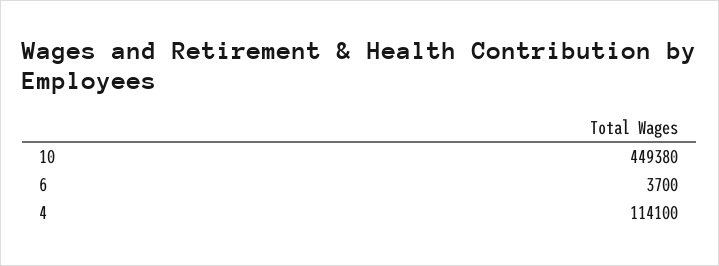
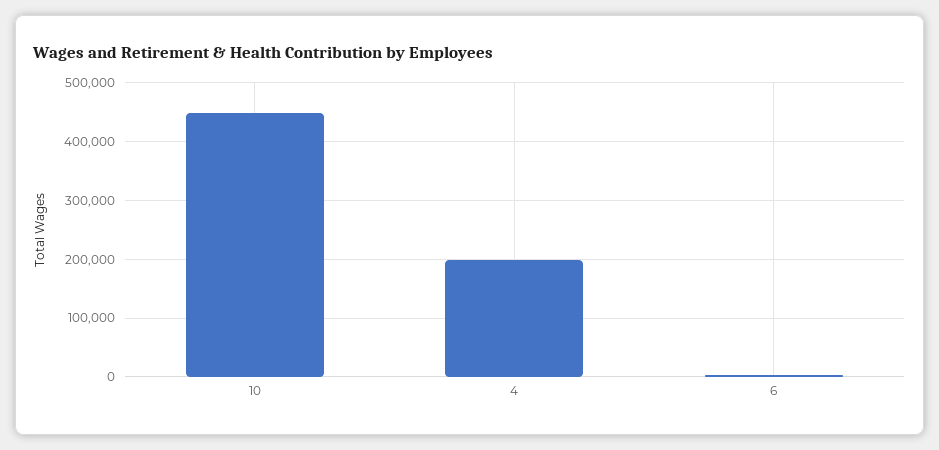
  {
    "10": 449380,
    "6": 3700,
-   "4": 114100
+   "4": 200000
  }

